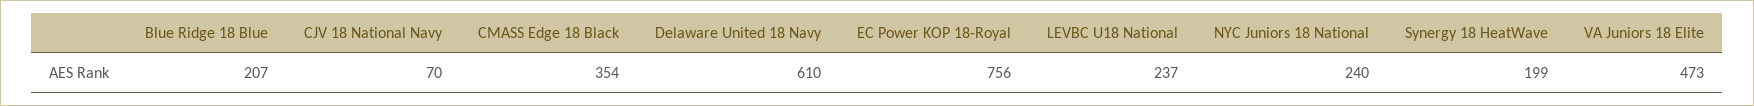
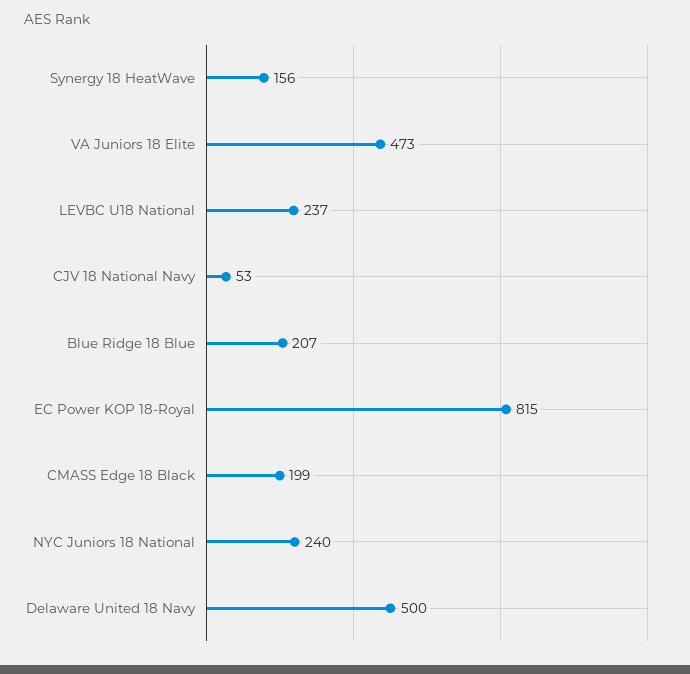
  {
    "Blue Ridge 18 Blue": 207,
-   "CJV 18 National Navy": 70,
+   "CJV 18 National Navy": 53,
-   "CMASS Edge 18 Black": 354,
+   "CMASS Edge 18 Black": 199,
-   "Delaware United 18 Navy": 610,
+   "Delaware United 18 Navy": 500,
-   "EC Power KOP 18-Royal": 756,
+   "EC Power KOP 18-Royal": 815,
    "LEVBC U18 National": 237,
    "NYC Juniors 18 National": 240,
-   "Synergy 18 HeatWave": 199,
+   "Synergy 18 HeatWave": 156,
    "VA Juniors 18 Elite": 473
  }

